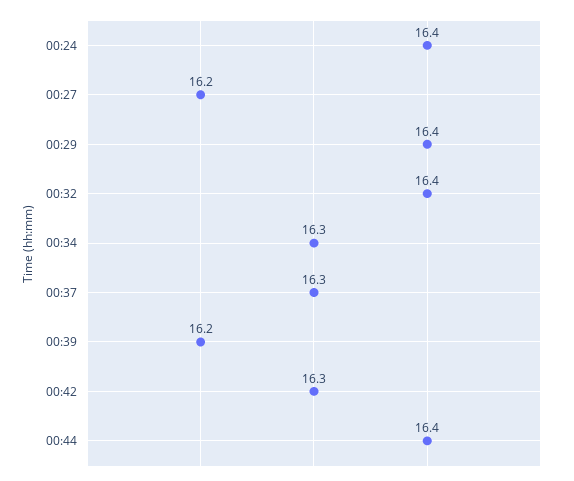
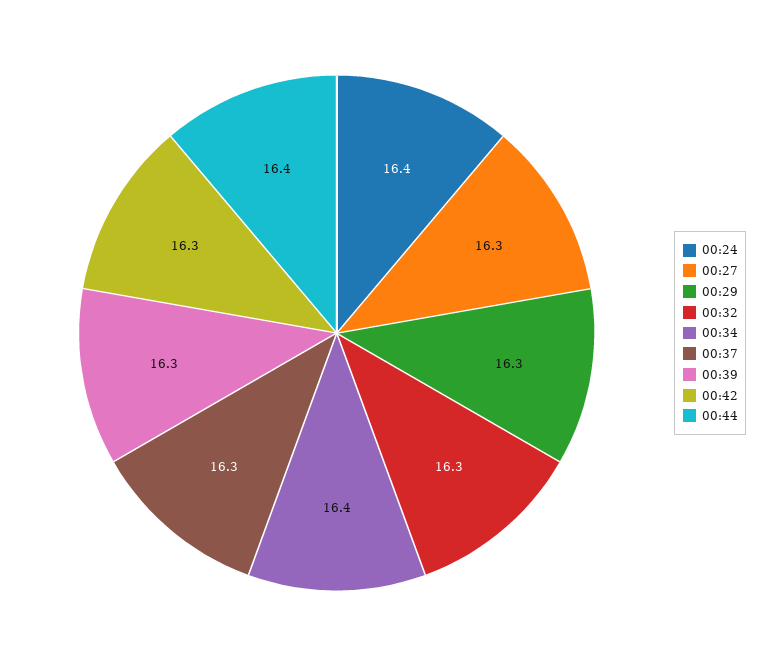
  {
    "00:24": 16.4,
-   "00:27": 16.2,
+   "00:27": 16.3,
-   "00:29": 16.4,
+   "00:29": 16.3,
-   "00:32": 16.4,
+   "00:32": 16.3,
-   "00:34": 16.3,
+   "00:34": 16.4,
    "00:37": 16.3,
-   "00:39": 16.2,
+   "00:39": 16.3,
    "00:42": 16.3,
    "00:44": 16.4
  }

